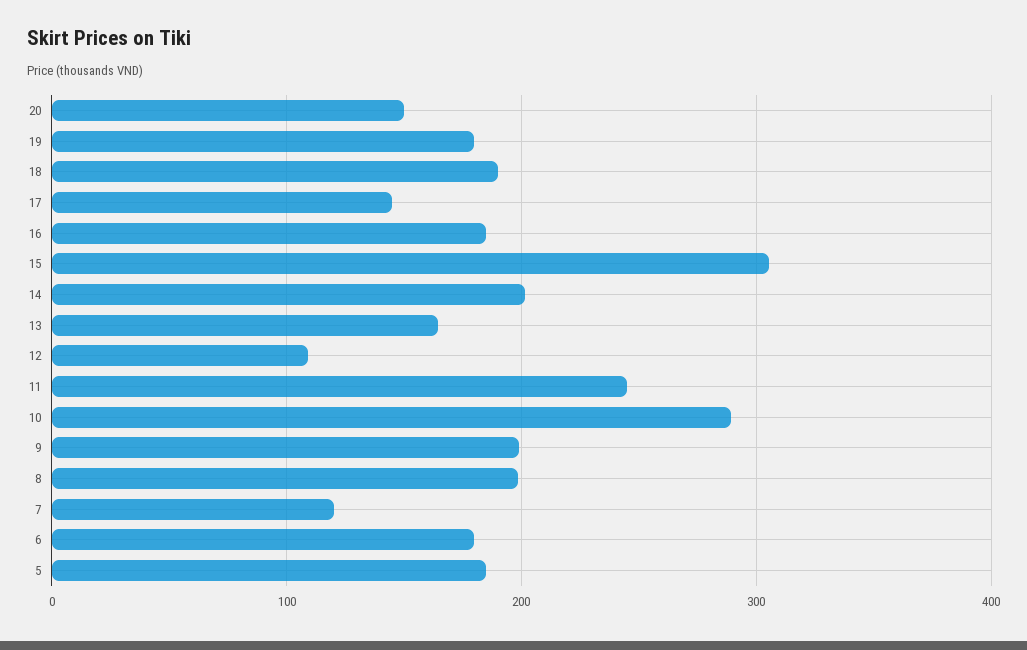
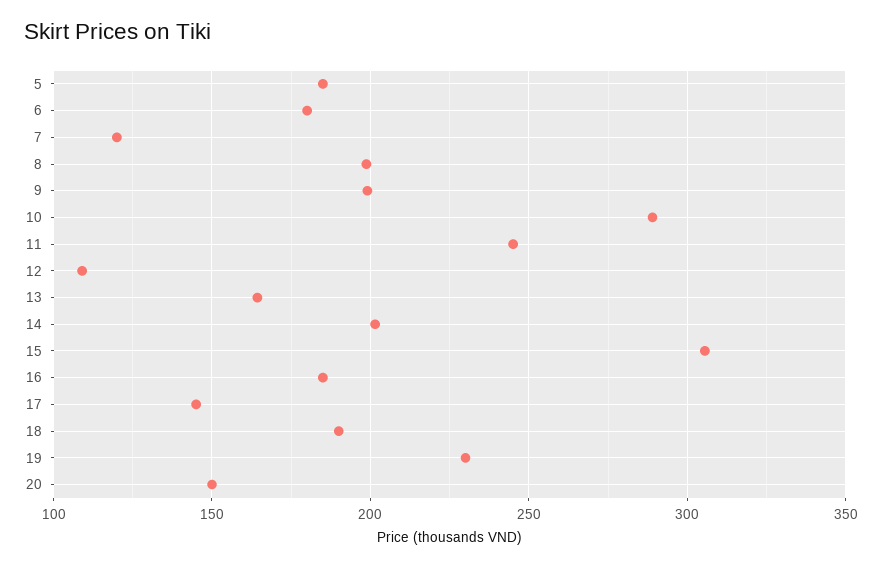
  {
    "20": 150,
-   "19": 180,
+   "19": 230,
    "18": 190,
    "17": 145,
    "16": 185,
    "15": 305,
    "14": 200,
    "13": 165,
    "12": 110,
    "11": 245,
    "10": 290,
    "9": 200,
    "8": 200,
    "7": 120,
    "6": 180,
    "5": 185
  }

